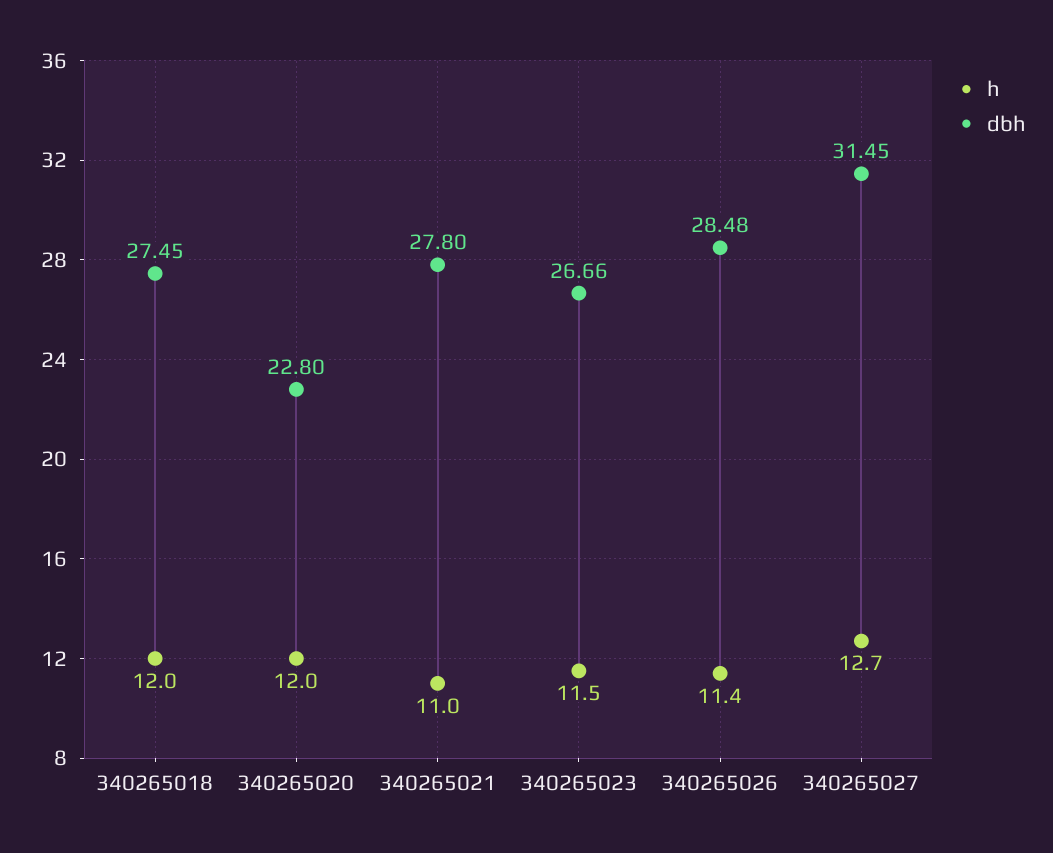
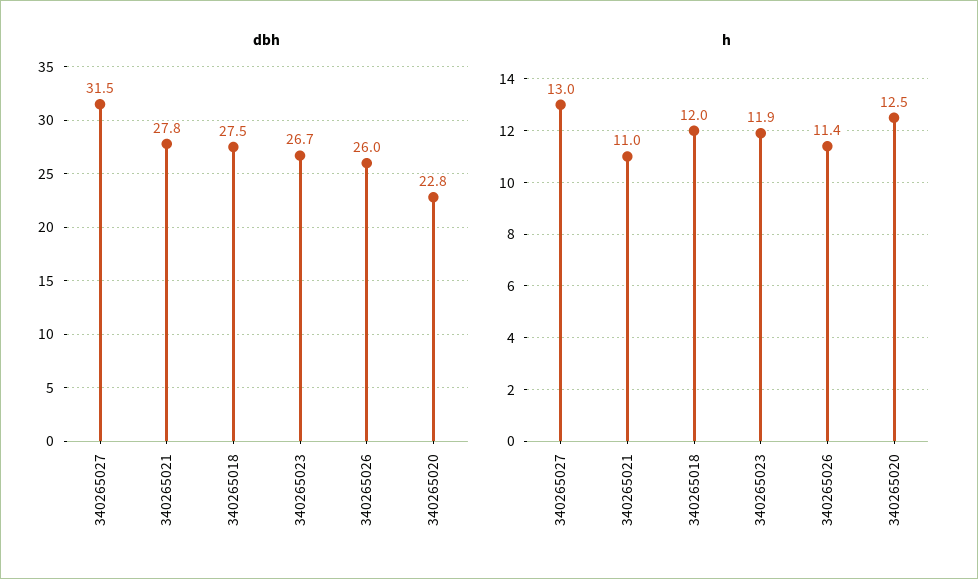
  {
    "h": {
      "340265018": 12,
-     "340265020": 12,
+     "340265020": 12.5,
      "340265021": 11,
-     "340265023": 11.5,
+     "340265023": 11.9,
      "340265026": 11.4,
-     "340265027": 12.7
+     "340265027": 13
    },
    "dbh": {
      "340265018": 27.45,
      "340265020": 22.8,
      "340265021": 27.8,
      "340265023": 26.66,
-     "340265026": 28.48,
+     "340265026": 26,
      "340265027": 31.45
    }
  }

